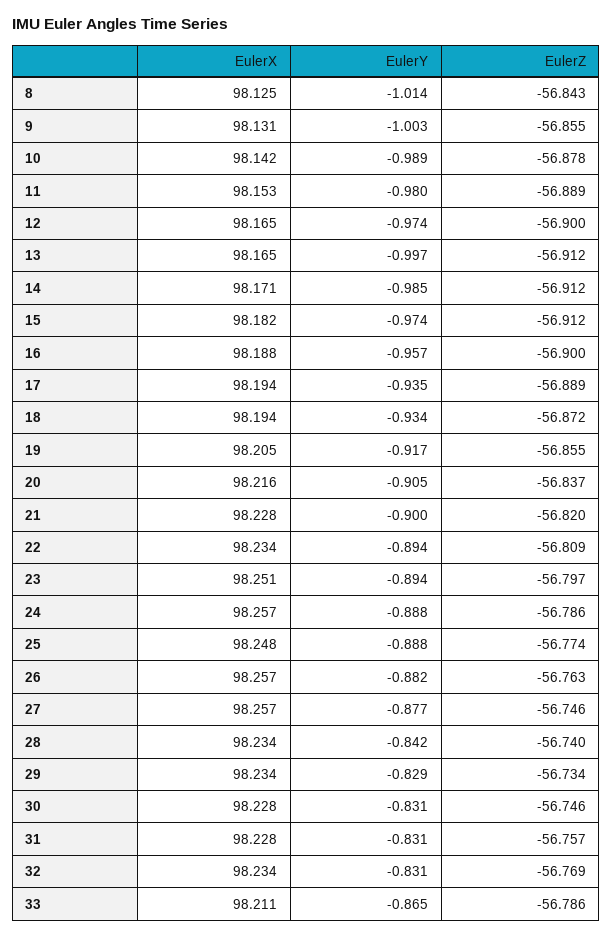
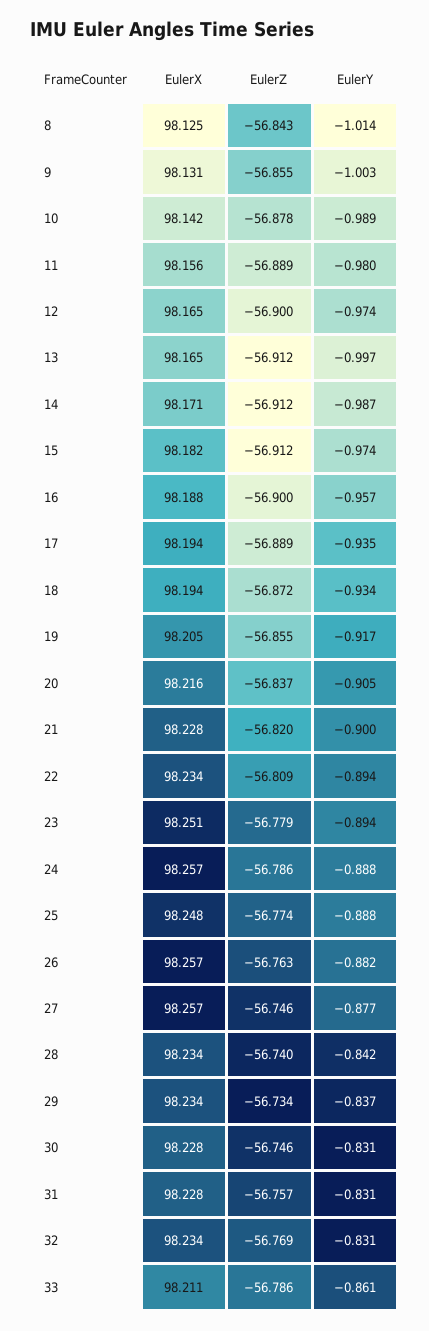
  {
    "EulerX": {
      "8": 98.125,
      "9": 98.131,
      "10": 98.142,
-     "11": 98.153,
+     "11": 98.156,
      "12": 98.165,
      "13": 98.165,
      "14": 98.171,
      "15": 98.182,
      "16": 98.188,
      "17": 98.194,
      "18": 98.194,
      "19": 98.205,
      "20": 98.216,
      "21": 98.228,
      "22": 98.234,
      "23": 98.251,
      "24": 98.257,
      "25": 98.248,
      "26": 98.257,
      "27": 98.257,
      "28": 98.234,
      "29": 98.234,
      "30": 98.228,
      "31": 98.228,
      "32": 98.234,
      "33": 98.211
    },
    "EulerY": {
      "8": -1.014,
      "9": -1.003,
      "10": -0.989,
      "11": -0.98,
      "12": -0.974,
      "13": -0.997,
-     "14": -0.985,
+     "14": -0.987,
      "15": -0.974,
      "16": -0.957,
      "17": -0.935,
      "18": -0.934,
      "19": -0.917,
      "20": -0.905,
      "21": -0.9,
      "22": -0.894,
      "23": -0.894,
      "24": -0.888,
      "25": -0.888,
      "26": -0.882,
      "27": -0.877,
      "28": -0.842,
-     "29": -0.829,
+     "29": -0.837,
      "30": -0.831,
      "31": -0.831,
      "32": -0.831,
-     "33": -0.865
+     "33": -0.861
    },
    "EulerZ": {
      "8": -56.843,
      "9": -56.855,
      "10": -56.878,
      "11": -56.889,
      "12": -56.9,
      "13": -56.912,
      "14": -56.912,
      "15": -56.912,
      "16": -56.9,
      "17": -56.889,
      "18": -56.872,
      "19": -56.855,
      "20": -56.837,
      "21": -56.82,
      "22": -56.809,
-     "23": -56.797,
+     "23": -56.779,
      "24": -56.786,
      "25": -56.774,
      "26": -56.763,
      "27": -56.746,
      "28": -56.74,
      "29": -56.734,
      "30": -56.746,
      "31": -56.757,
      "32": -56.769,
      "33": -56.786
    }
  }

